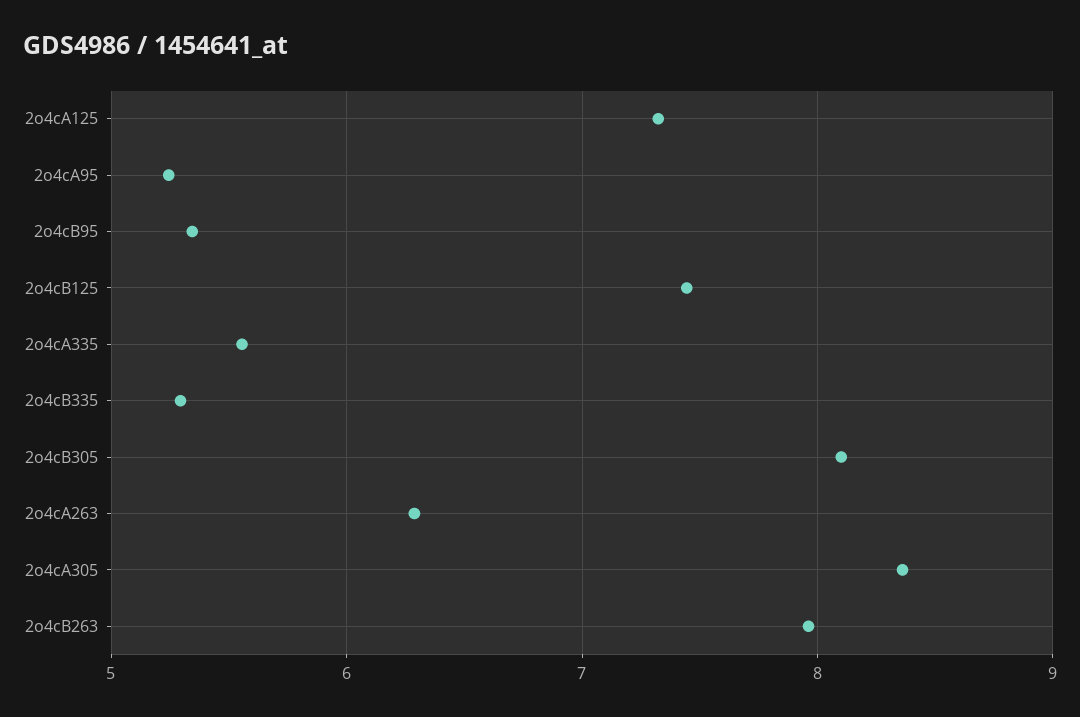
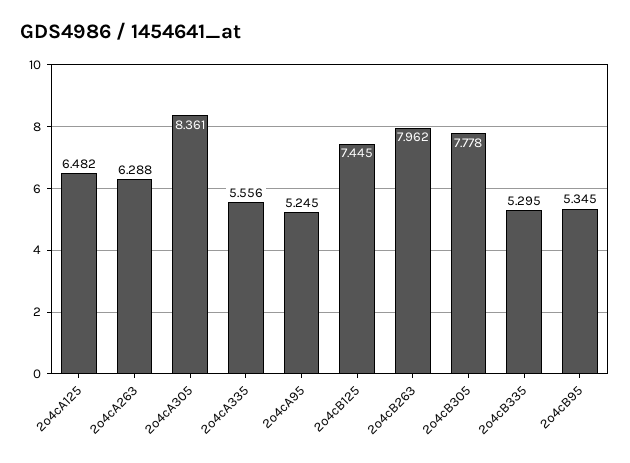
  {
-   "2o4cA125": 7.3,
+   "2o4cA125": 6.482,
    "2o4cA95": 5.245,
    "2o4cB95": 5.345,
    "2o4cB125": 7.445,
    "2o4cA335": 5.556,
    "2o4cB335": 5.295,
-   "2o4cB305": 8.1,
+   "2o4cB305": 7.778,
    "2o4cA263": 6.288,
    "2o4cA305": 8.361,
    "2o4cB263": 7.962
  }

